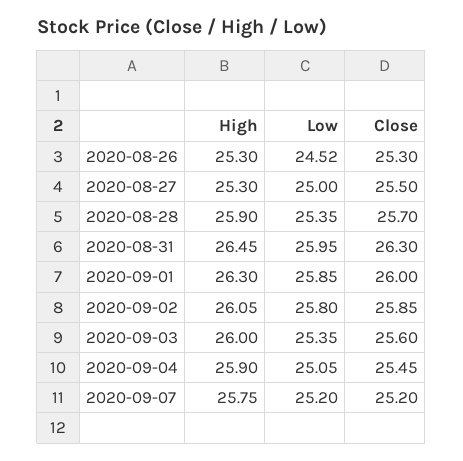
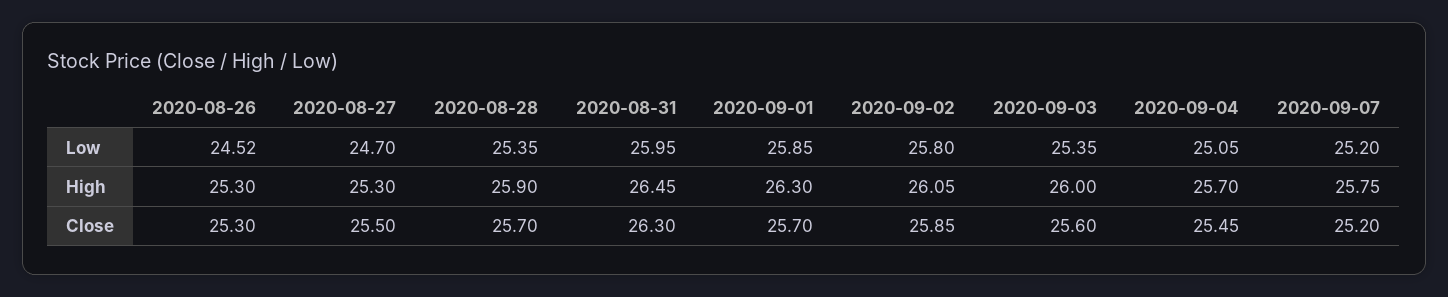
  {
    "High": {
      "2020-08-26": 25.3,
      "2020-08-27": 25.3,
      "2020-08-28": 25.9,
      "2020-08-31": 26.45,
      "2020-09-01": 26.3,
      "2020-09-02": 26.05,
      "2020-09-03": 26,
-     "2020-09-04": 25.9,
+     "2020-09-04": 25.7,
      "2020-09-07": 25.75
    },
    "Low": {
      "2020-08-26": 24.52,
-     "2020-08-27": 25,
+     "2020-08-27": 24.7,
      "2020-08-28": 25.35,
      "2020-08-31": 25.95,
      "2020-09-01": 25.85,
      "2020-09-02": 25.8,
      "2020-09-03": 25.35,
      "2020-09-04": 25.05,
      "2020-09-07": 25.2
    },
    "Close": {
      "2020-08-26": 25.3,
      "2020-08-27": 25.5,
      "2020-08-28": 25.7,
      "2020-08-31": 26.3,
-     "2020-09-01": 26,
+     "2020-09-01": 25.7,
      "2020-09-02": 25.85,
      "2020-09-03": 25.6,
      "2020-09-04": 25.45,
      "2020-09-07": 25.2
    }
  }

